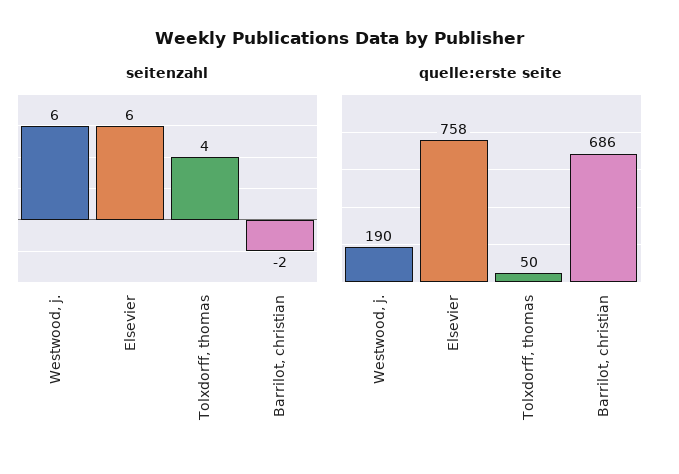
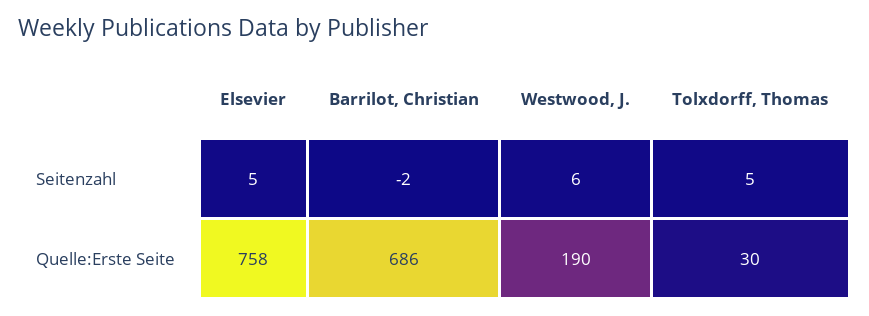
  {
    "seitenzahl": {
      "Westwood, j.": 6,
-     "Elsevier": 6,
+     "Elsevier": 5,
-     "Tolxdorff, thomas": 4,
+     "Tolxdorff, thomas": 5,
      "Barrilot, christian": -2
    },
    "quelle:erste seite": {
      "Westwood, j.": 190,
      "Elsevier": 758,
-     "Tolxdorff, thomas": 50,
+     "Tolxdorff, thomas": 30,
      "Barrilot, christian": 686
    }
  }

